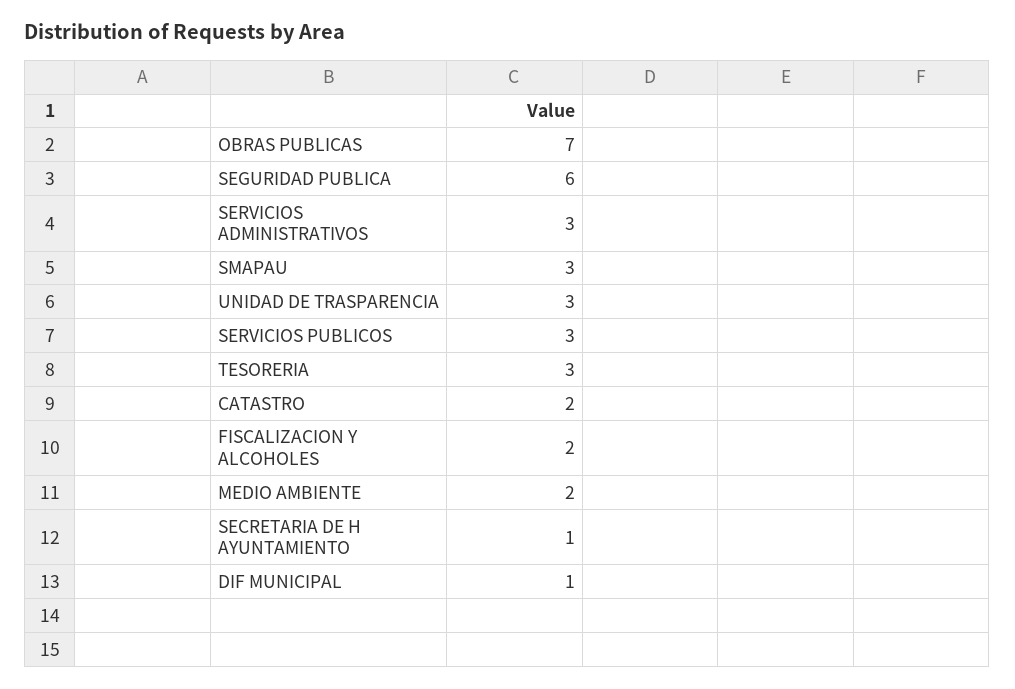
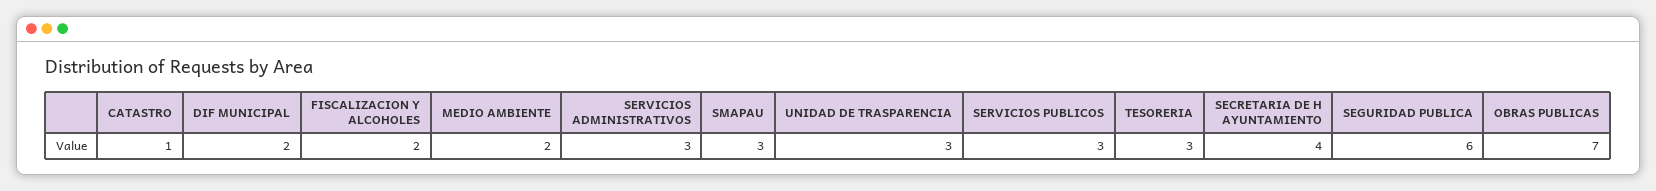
  {
    "OBRAS PUBLICAS": 7,
    "SEGURIDAD PUBLICA": 6,
    "SERVICIOS ADMINISTRATIVOS": 3,
    "SMAPAU": 3,
    "UNIDAD DE TRASPARENCIA": 3,
    "SERVICIOS PUBLICOS": 3,
    "TESORERIA": 3,
-   "CATASTRO": 2,
+   "CATASTRO": 1,
    "FISCALIZACION Y ALCOHOLES": 2,
    "MEDIO AMBIENTE": 2,
-   "SECRETARIA DE H AYUNTAMIENTO": 1,
+   "SECRETARIA DE H AYUNTAMIENTO": 4,
-   "DIF MUNICIPAL": 1
+   "DIF MUNICIPAL": 2
  }

